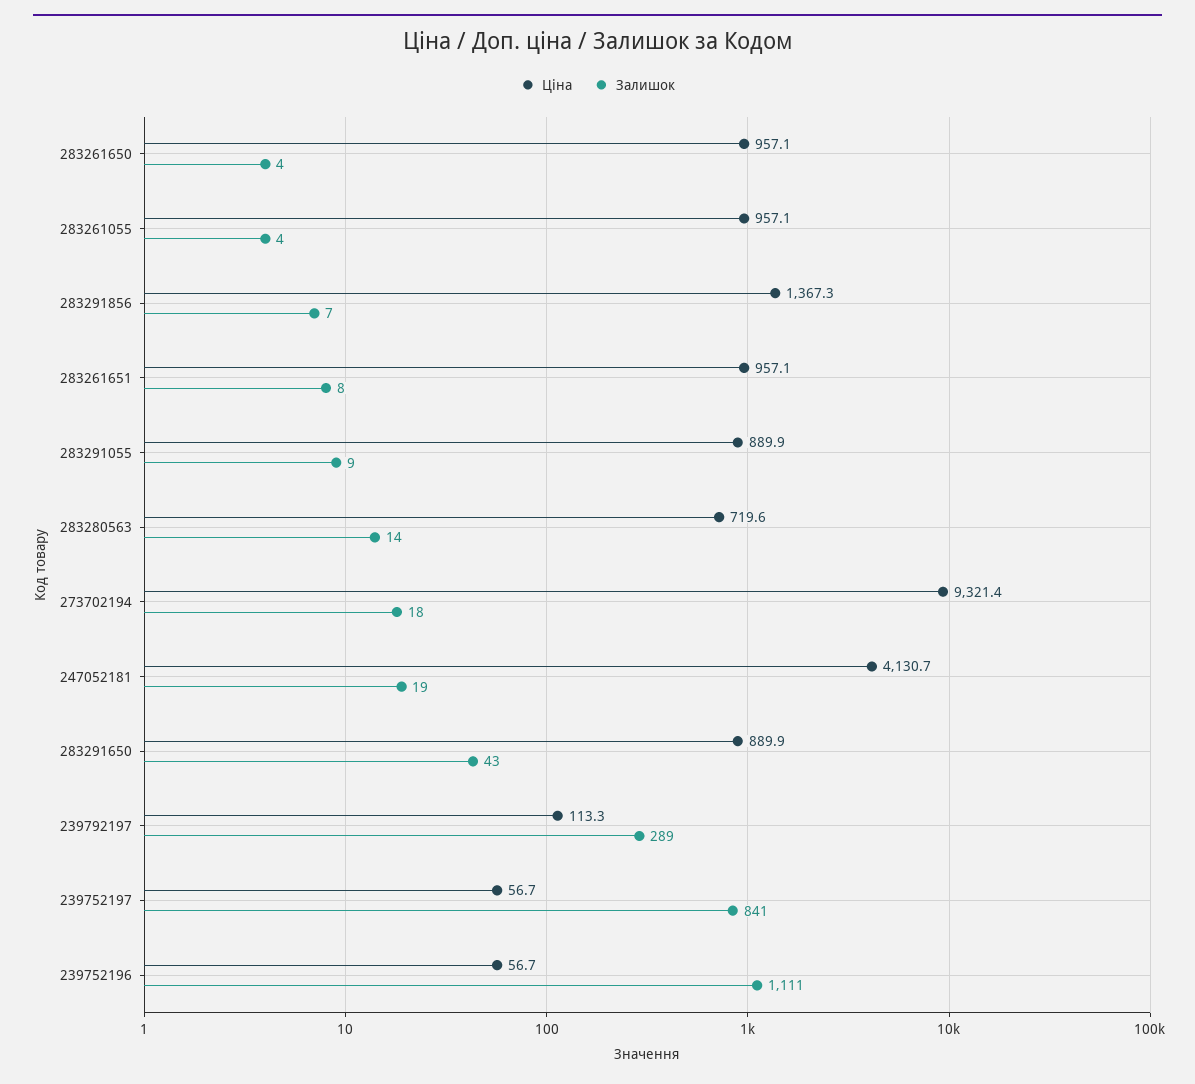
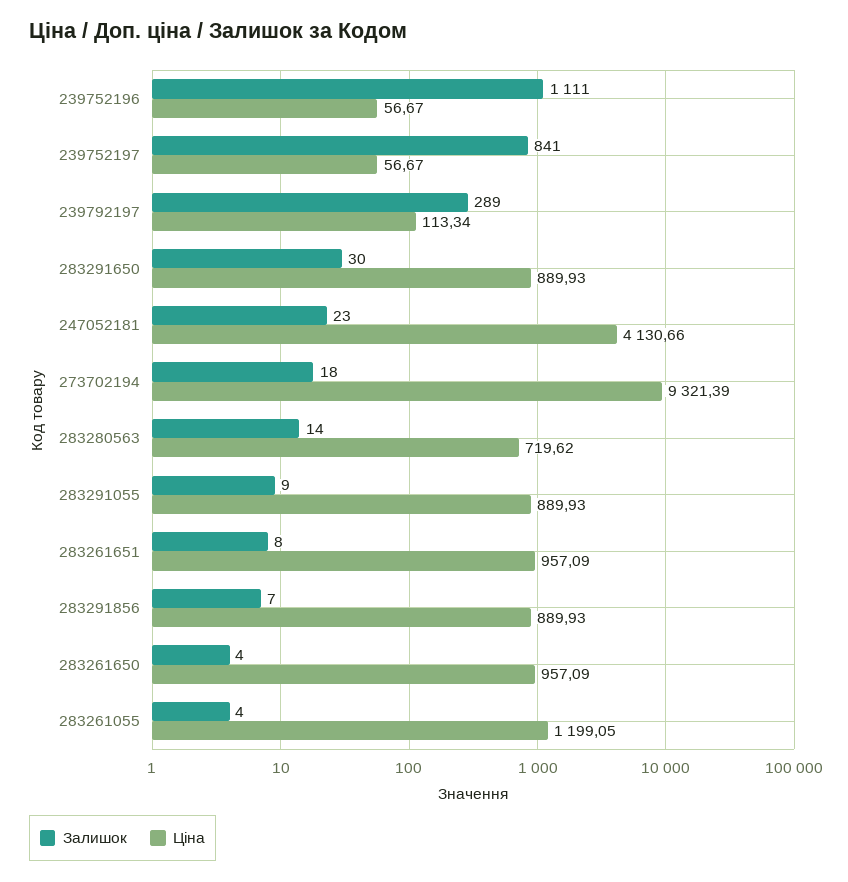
  {
    "Ціна": {
      "283261650": 957.09,
-     "283261055": 957.1,
+     "283261055": 1199.05,
-     "283291856": 1367.3,
+     "283291856": 889.93,
      "283261651": 957.09,
      "283291055": 889.93,
      "283280563": 719.62,
      "273702194": 9321.39,
      "247052181": 4130.66,
      "283291650": 889.93,
      "239792197": 113.34,
      "239752197": 56.67,
      "239752196": 56.67
    },
    "Залишок": {
      "283261650": 4,
      "283261055": 4,
      "283291856": 7,
      "283261651": 8,
      "283291055": 9,
      "283280563": 14,
      "273702194": 18,
-     "247052181": 19,
+     "247052181": 23,
-     "283291650": 43,
+     "283291650": 30,
      "239792197": 289,
      "239752197": 841,
      "239752196": 1111
    }
  }

